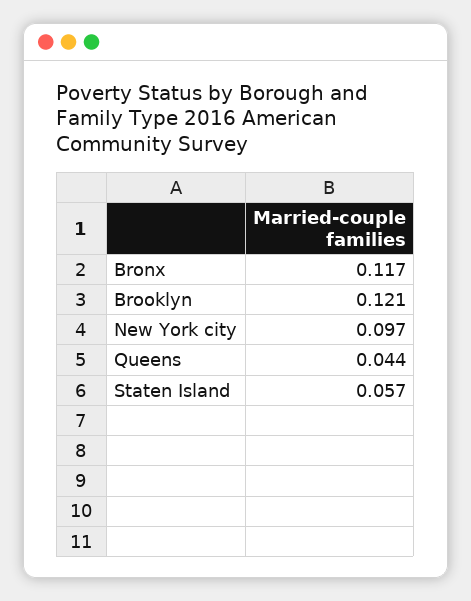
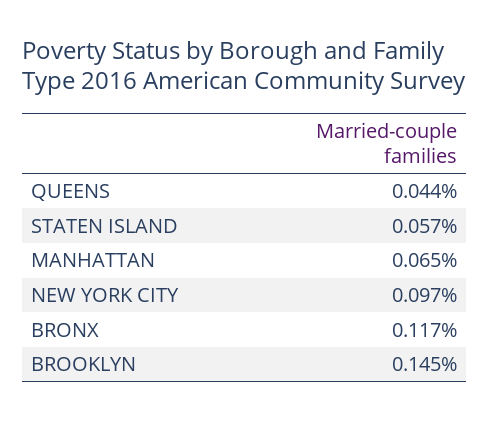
  {
    "Bronx": 0.117,
-   "Brooklyn": 0.121,
+   "Brooklyn": 0.145,
    "New York city": 0.097,
    "Queens": 0.044,
-   "Staten Island": 0.057
+   "Staten Island": 0.057,
+   "MANHATTAN": 0.065
  }

